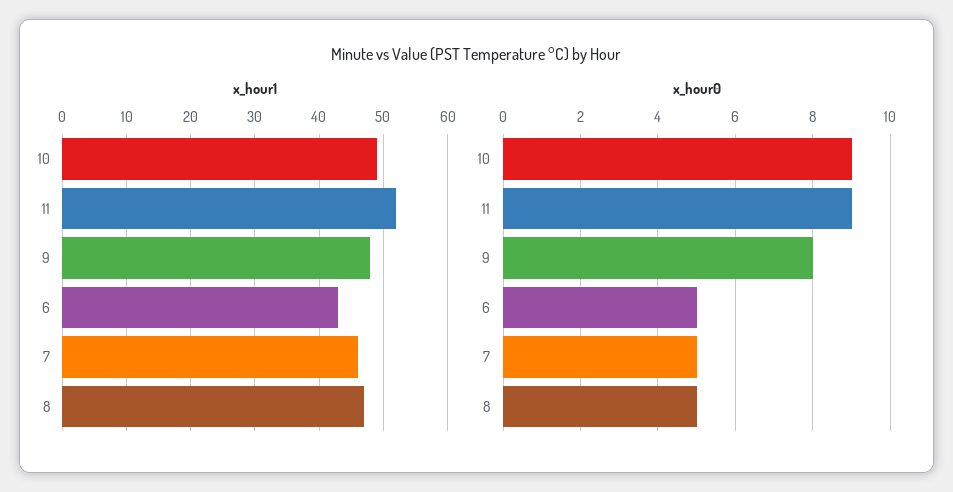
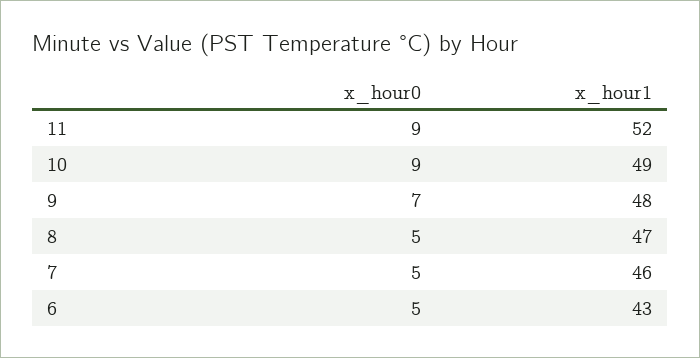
  {
    "x_hour1": {
      "10": 49,
      "11": 52,
      "9": 48,
      "6": 43,
      "7": 46,
      "8": 47
    },
    "x_hour0": {
      "10": 9,
      "11": 9,
-     "9": 8,
+     "9": 7,
      "6": 5,
      "7": 5,
      "8": 5
    }
  }

